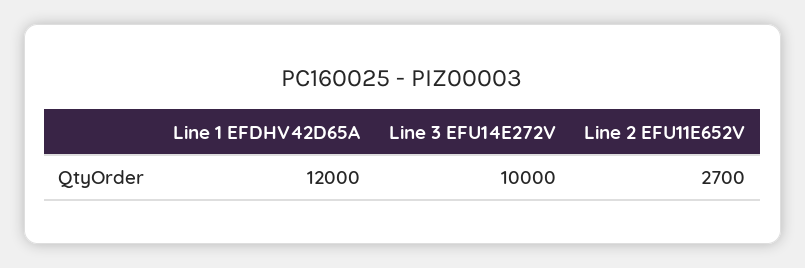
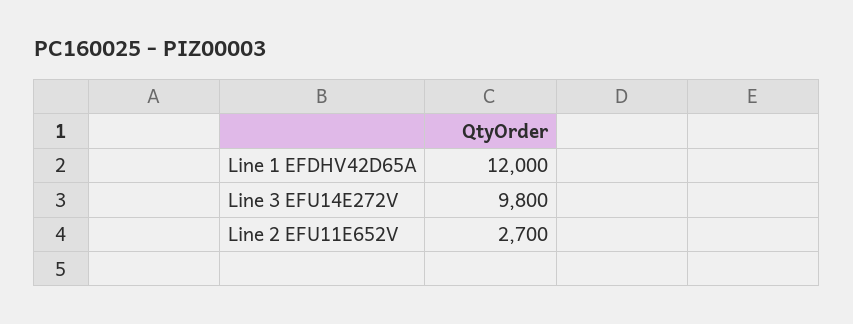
  {
    "Line 1 EFDHV42D65A": 12000,
-   "Line 3 EFU14E272V": 10000,
+   "Line 3 EFU14E272V": 9800,
    "Line 2 EFU11E652V": 2700
  }

